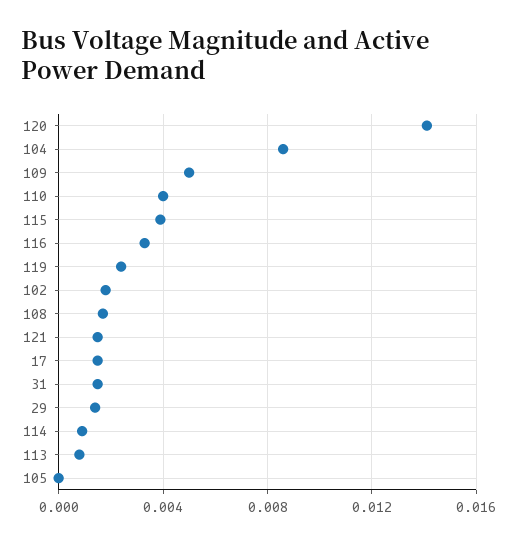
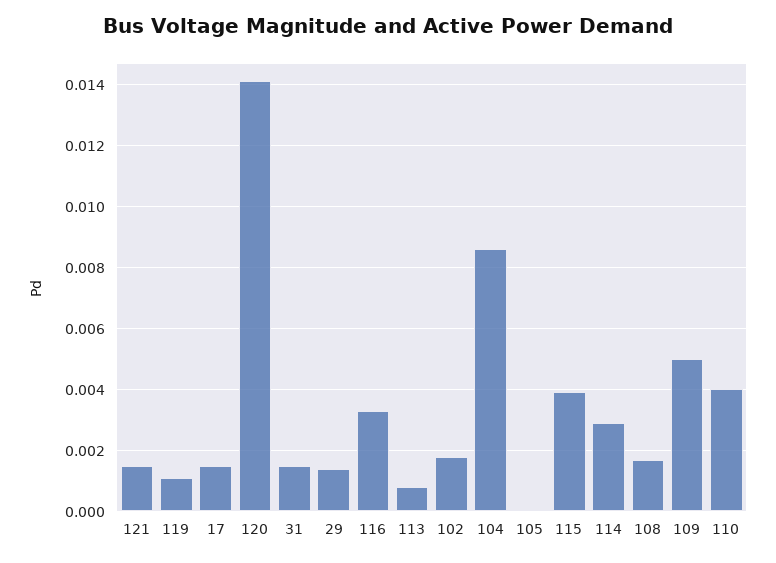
  {
    "120": 0.014,
    "104": 0.0085,
    "109": 0.005,
    "110": 0.004,
    "115": 0.004,
    "116": 0.0035,
-   "119": 0.0025,
+   "119": 0.001,
    "102": 0.002,
    "108": 0.0015,
    "121": 0.0015,
    "17": 0.0015,
    "31": 0.0015,
    "29": 0.0015,
-   "114": 0.001,
+   "114": 0.003,
    "113": 0.001,
    "105": 0
  }

